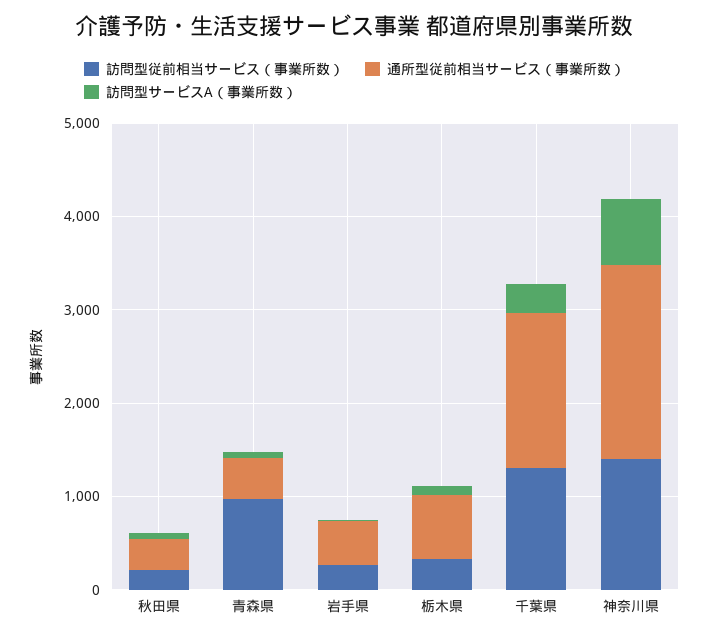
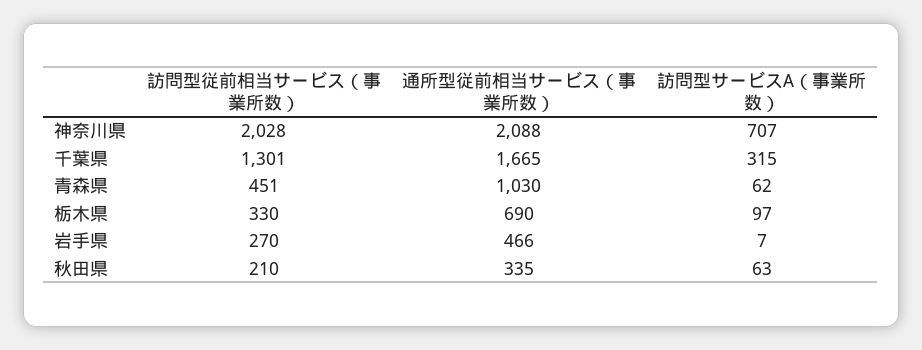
  {
    "訪問型従前相当サービス（事業所数）": {
      "秋田県": 210,
-     "青森県": 1000,
+     "青森県": 451,
      "岩手県": 270,
      "栃木県": 330,
      "千葉県": 1301,
-     "神奈川県": 1400
+     "神奈川県": 2028
    },
    "通所型従前相当サービス（事業所数）": {
      "秋田県": 335,
-     "青森県": 400,
+     "青森県": 1030,
      "岩手県": 466,
      "栃木県": 690,
      "千葉県": 1665,
      "神奈川県": 2088
    },
    "訪問型サービスA（事業所数）": {
      "秋田県": 63,
      "青森県": 62,
      "岩手県": 7,
      "栃木県": 97,
      "千葉県": 315,
      "神奈川県": 707
    }
  }

